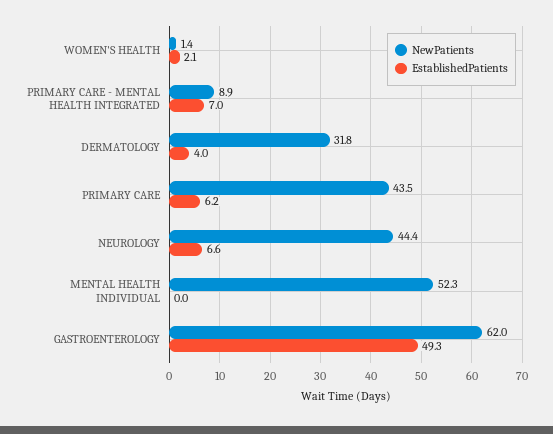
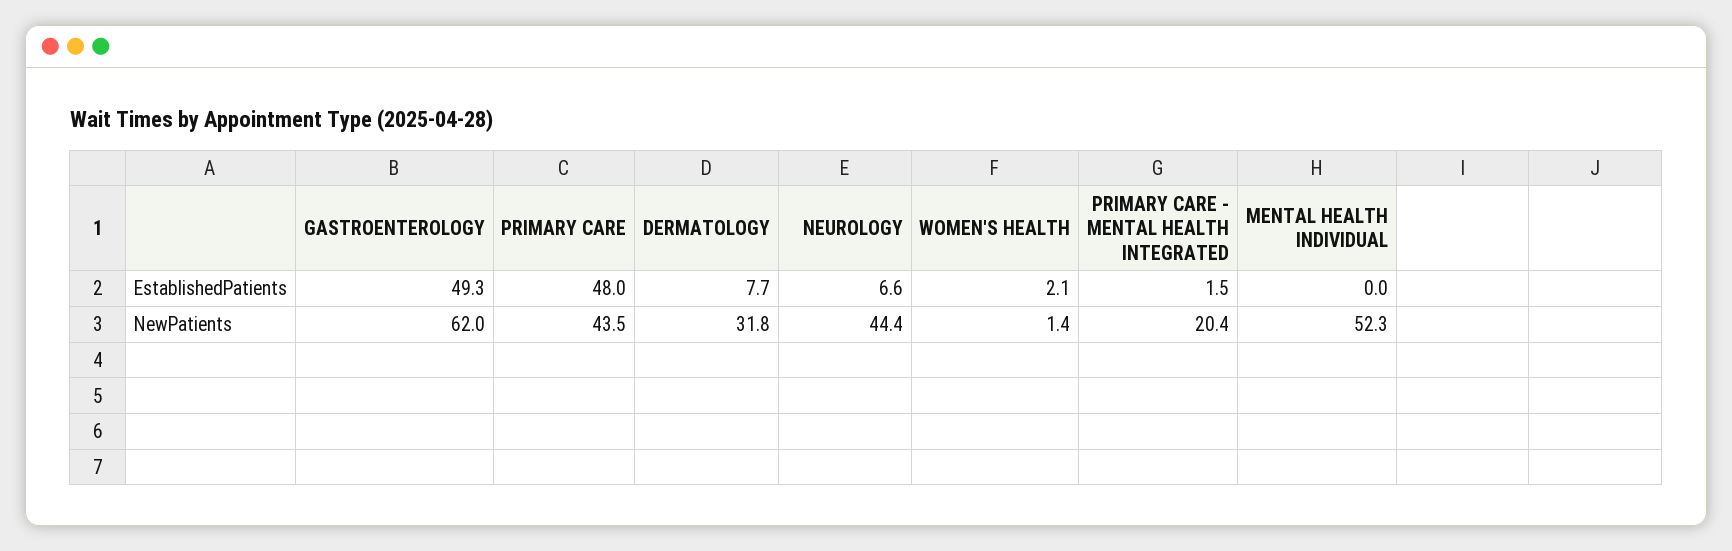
  {
    "NewPatients": {
      "WOMEN'S HEALTH": 1.4,
-     "PRIMARY CARE - MENTAL HEALTH INTEGRATED": 8.9,
+     "PRIMARY CARE - MENTAL HEALTH INTEGRATED": 20.4,
      "DERMATOLOGY": 31.8,
      "PRIMARY CARE": 43.5,
      "NEUROLOGY": 44.4,
      "MENTAL HEALTH INDIVIDUAL": 52.3,
      "GASTROENTEROLOGY": 62
    },
    "EstablishedPatients": {
      "WOMEN'S HEALTH": 2.1,
-     "PRIMARY CARE - MENTAL HEALTH INTEGRATED": 7,
+     "PRIMARY CARE - MENTAL HEALTH INTEGRATED": 1.5,
-     "DERMATOLOGY": 4,
+     "DERMATOLOGY": 7.7,
-     "PRIMARY CARE": 6.2,
+     "PRIMARY CARE": 48,
      "NEUROLOGY": 6.6,
      "MENTAL HEALTH INDIVIDUAL": 0,
      "GASTROENTEROLOGY": 49.3
    }
  }

